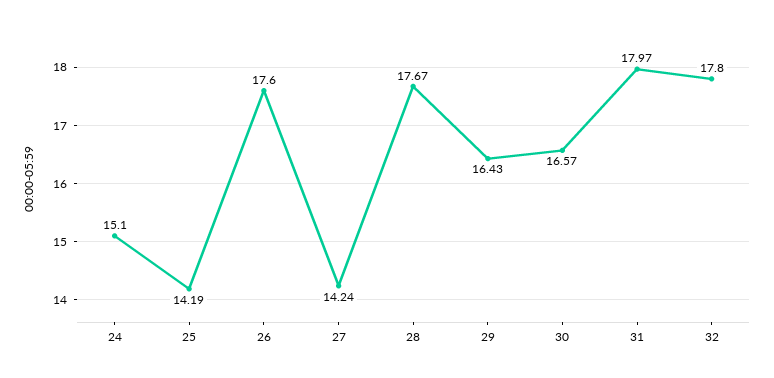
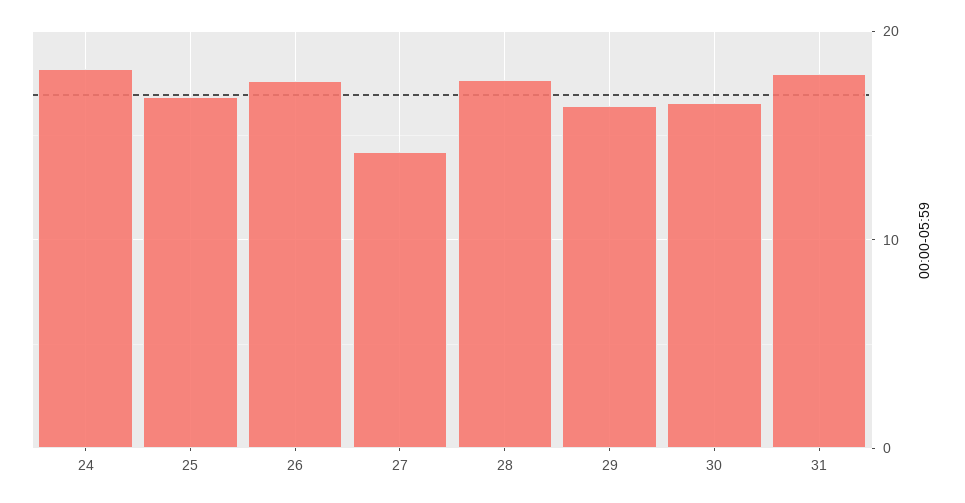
  {
-   "24": 15.1,
+   "24": 18,
-   "25": 14.19,
+   "25": 17,
    "26": 17.6,
    "27": 14.24,
    "28": 17.67,
    "29": 16.43,
    "30": 16.57,
-   "31": 17.97,
+   "31": 17.97
-   "32": 17.8
  }

